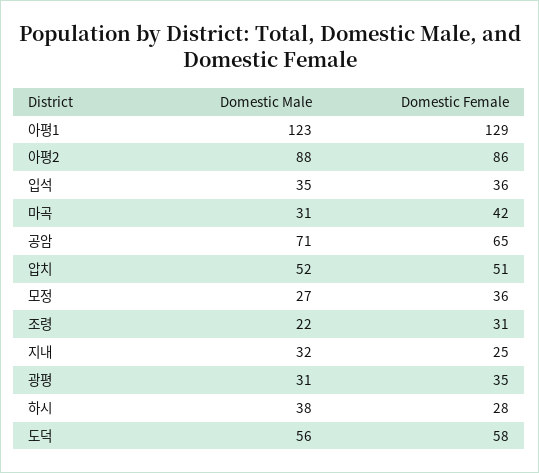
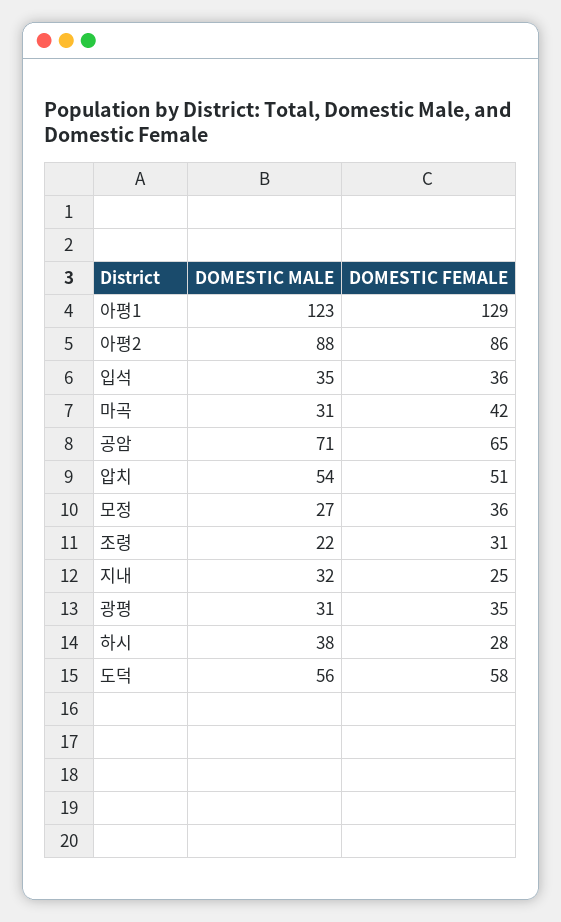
  {
    "Domestic Male": {
      "아평1": 123,
      "아평2": 88,
      "입석": 35,
      "마곡": 31,
      "공암": 71,
-     "압치": 52,
+     "압치": 54,
      "모정": 27,
      "조령": 22,
      "지내": 32,
      "광평": 31,
      "하시": 38,
      "도덕": 56
    },
    "Domestic Female": {
      "아평1": 129,
      "아평2": 86,
      "입석": 36,
      "마곡": 42,
      "공암": 65,
      "압치": 51,
      "모정": 36,
      "조령": 31,
      "지내": 25,
      "광평": 35,
      "하시": 28,
      "도덕": 58
    }
  }

